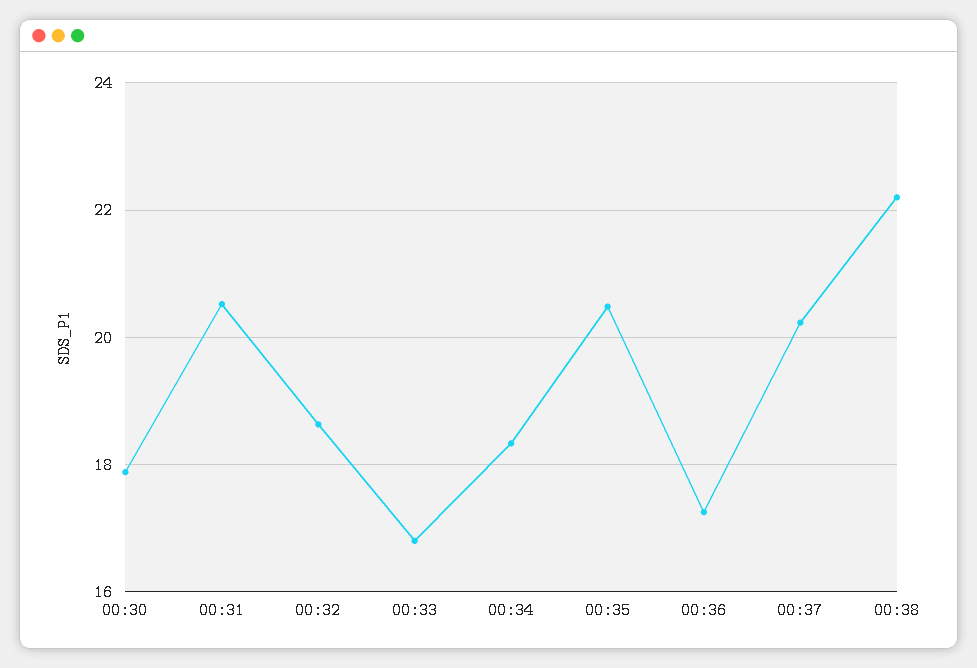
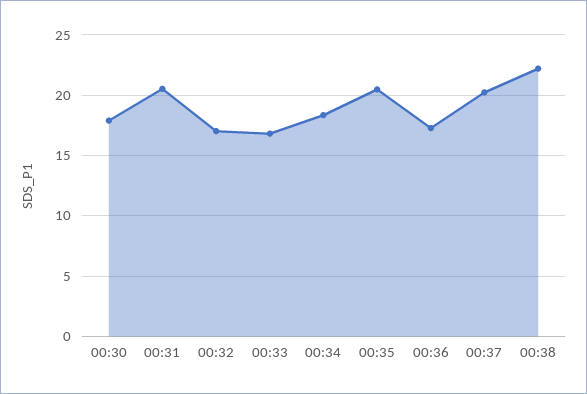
  {
    "00:30": 17.8,
    "00:31": 20.6,
-   "00:32": 18.6,
+   "00:32": 17,
    "00:33": 16.8,
    "00:34": 18.4,
    "00:35": 20.4,
    "00:36": 17.2,
    "00:37": 20.2,
    "00:38": 22.2
  }

